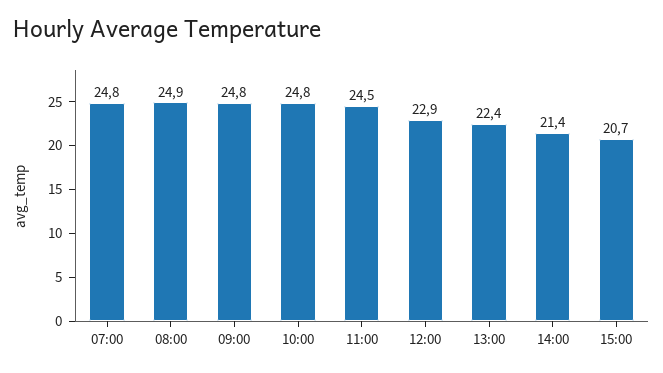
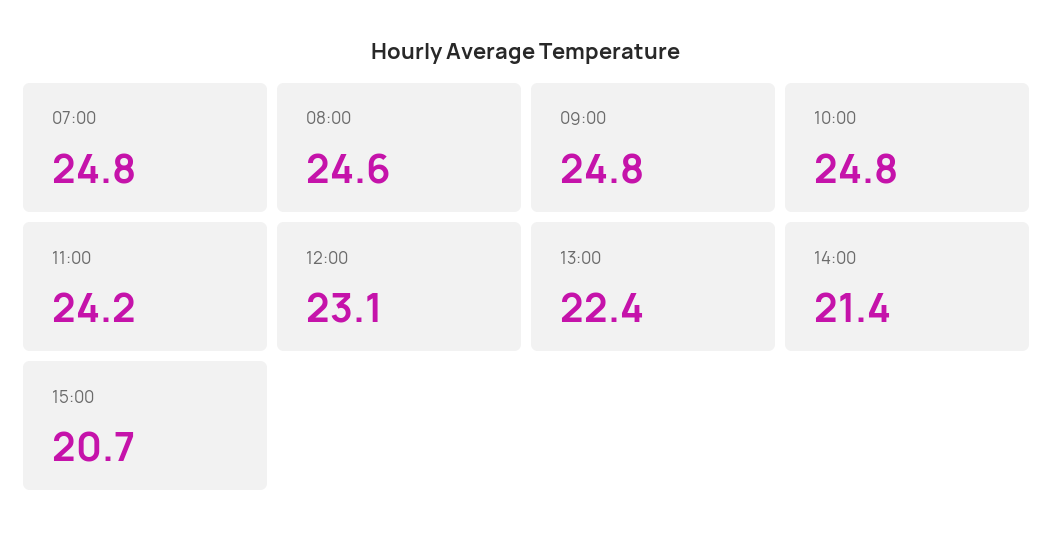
  {
    "07:00": 24.8,
-   "08:00": 24.9,
+   "08:00": 24.6,
    "09:00": 24.8,
    "10:00": 24.8,
-   "11:00": 24.5,
+   "11:00": 24.2,
-   "12:00": 22.9,
+   "12:00": 23.1,
    "13:00": 22.4,
    "14:00": 21.4,
    "15:00": 20.7
  }

